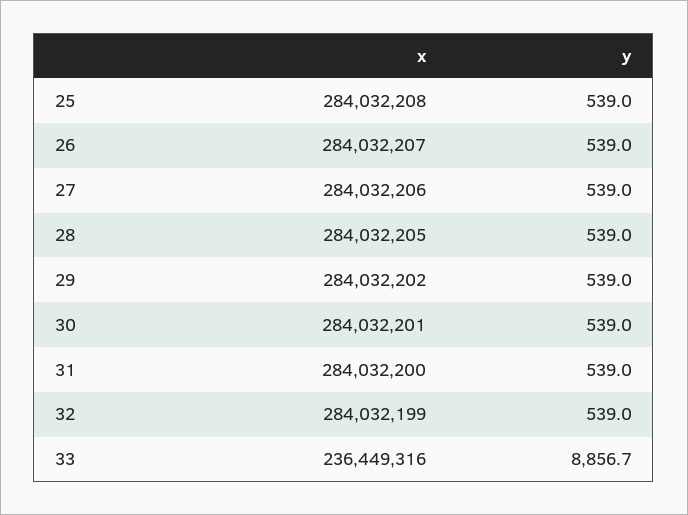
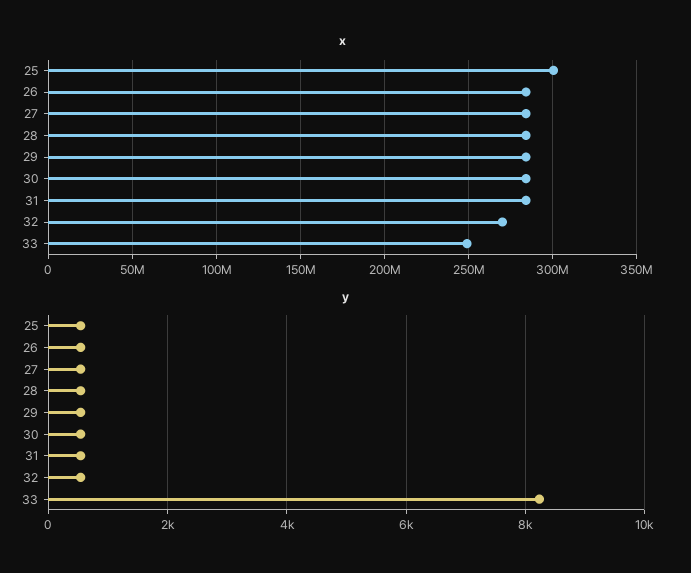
  {
    "x": {
-     "25": 284032208,
+     "25": 300000000,
      "26": 284032207,
      "27": 284032206,
      "28": 284032205,
      "29": 284032202,
      "30": 284032201,
      "31": 284032200,
-     "32": 284032199,
+     "32": 270000000,
-     "33": 236449316
+     "33": 250000000
    },
    "y": {
      "25": 539,
      "26": 539,
      "27": 539,
      "28": 539,
      "29": 539,
      "30": 539,
      "31": 539,
      "32": 539,
-     "33": 8856.7
+     "33": 8200
    }
  }

